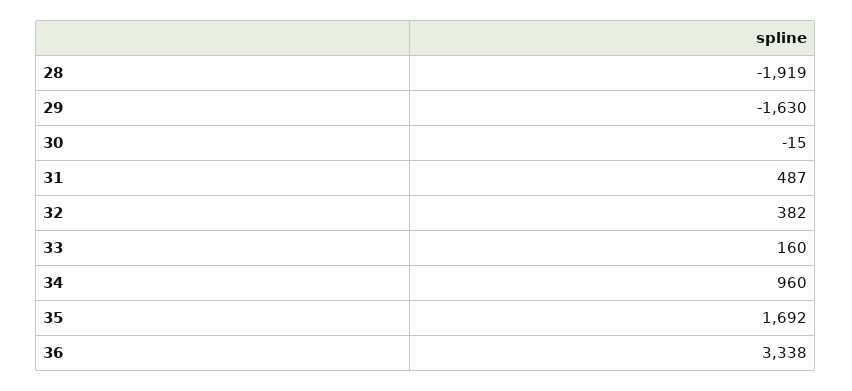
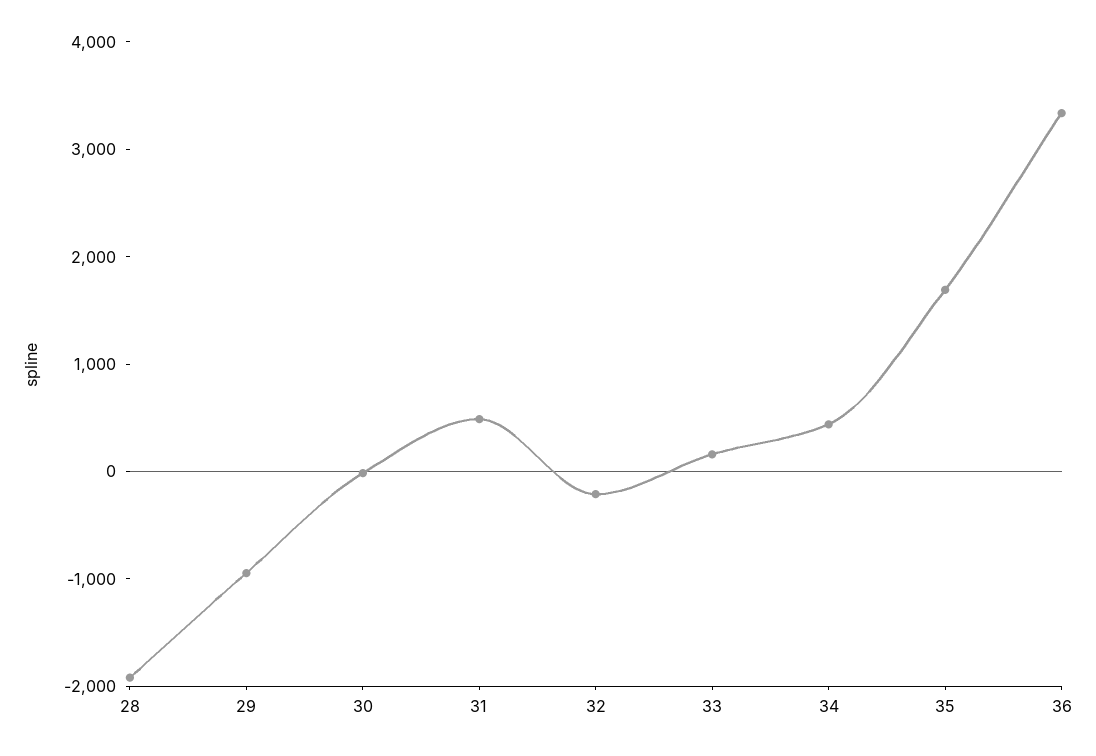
  {
    "28": -1919,
-   "29": -1630,
+   "29": -1000,
    "30": -15,
    "31": 487,
-   "32": 382,
+   "32": -200,
    "33": 160,
-   "34": 960,
+   "34": 400,
    "35": 1692,
    "36": 3338
  }

